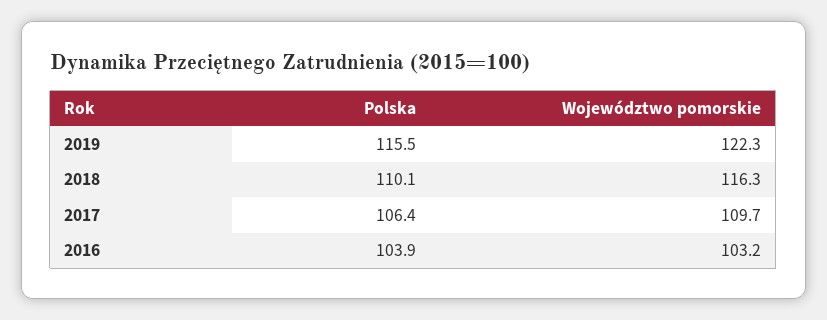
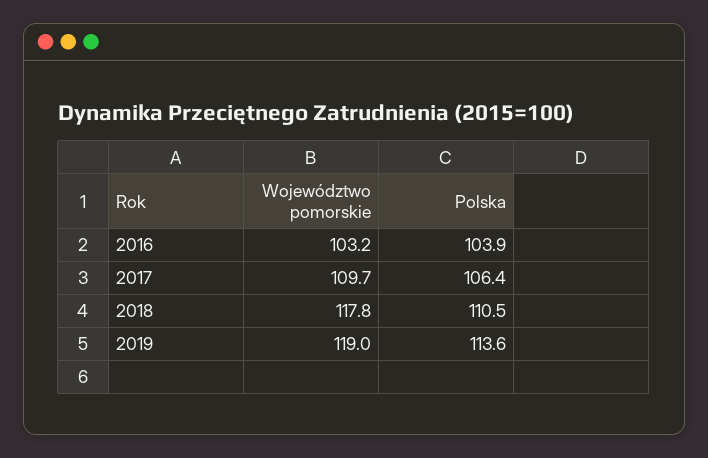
  {
    "Polska": {
-     "2019": 115.5,
+     "2019": 113.6,
-     "2018": 110.1,
+     "2018": 110.5,
      "2017": 106.4,
      "2016": 103.9
    },
    "Województwo pomorskie": {
-     "2019": 122.3,
+     "2019": 119,
-     "2018": 116.3,
+     "2018": 117.8,
      "2017": 109.7,
      "2016": 103.2
    }
  }

